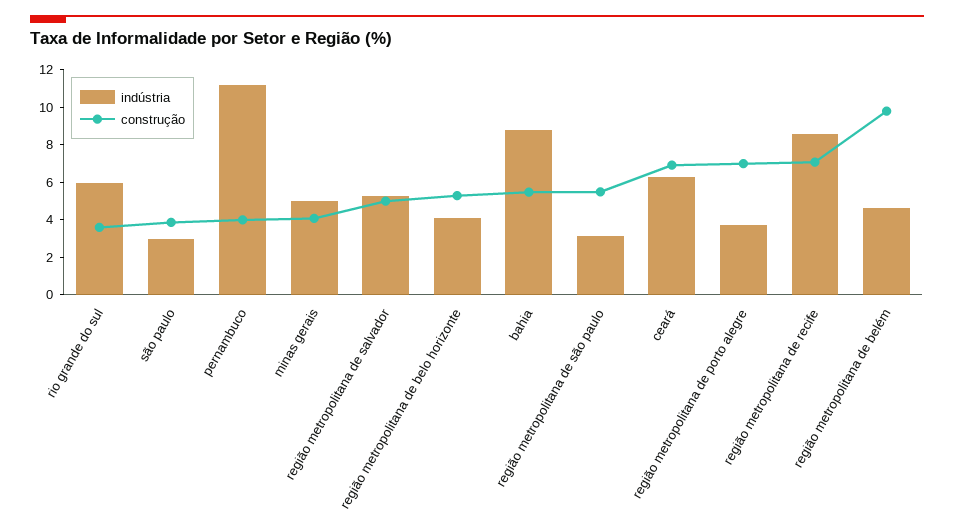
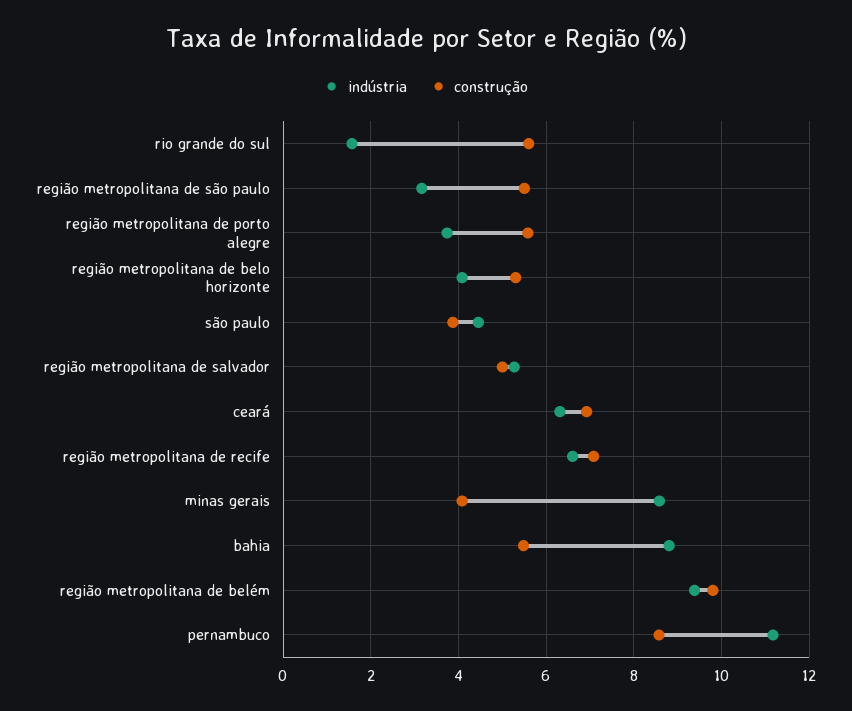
  {
    "indústria": {
-     "rio grande do sul": 6,
+     "rio grande do sul": 1.6,
-     "são paulo": 3,
+     "são paulo": 4.4,
      "pernambuco": 11.2,
-     "minas gerais": 5,
+     "minas gerais": 8.6,
      "região metropolitana de salvador": 5.2,
      "região metropolitana de belo horizonte": 4,
      "bahia": 8.8,
      "região metropolitana de são paulo": 3.2,
      "ceará": 6.4,
      "região metropolitana de porto alegre": 3.8,
-     "região metropolitana de recife": 8.5,
+     "região metropolitana de recife": 6.6,
-     "região metropolitana de belém": 4.5
+     "região metropolitana de belém": 9.4
    },
    "construção": {
-     "rio grande do sul": 3.5,
+     "rio grande do sul": 5.6,
      "são paulo": 3.8,
-     "pernambuco": 4,
+     "pernambuco": 8.6,
      "minas gerais": 4,
      "região metropolitana de salvador": 5,
      "região metropolitana de belo horizonte": 5.4,
      "bahia": 5.4,
      "região metropolitana de são paulo": 5.6,
      "ceará": 7,
-     "região metropolitana de porto alegre": 7,
+     "região metropolitana de porto alegre": 5.6,
      "região metropolitana de recife": 7,
      "região metropolitana de belém": 9.8
    }
  }

